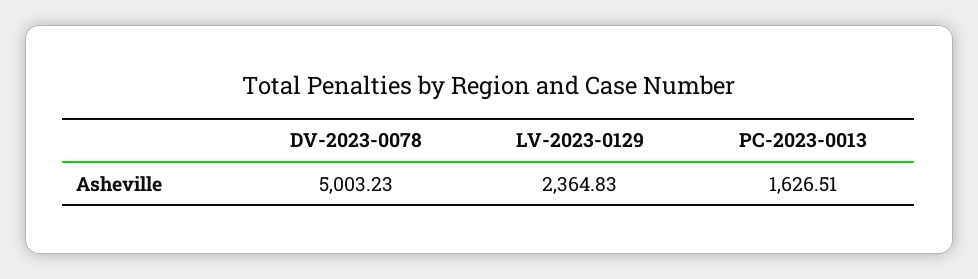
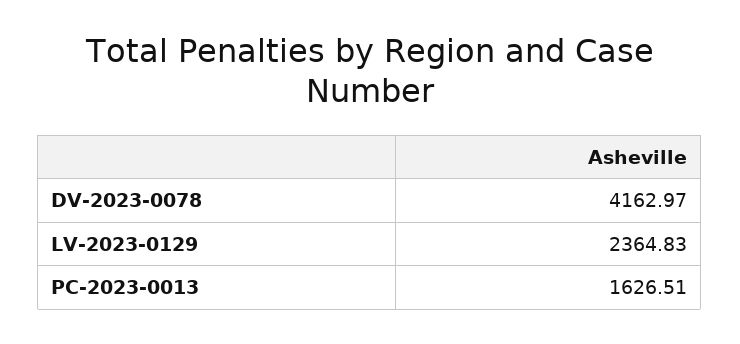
  {
-   "DV-2023-0078": 5003.23,
+   "DV-2023-0078": 4162.97,
    "LV-2023-0129": 2364.83,
    "PC-2023-0013": 1626.51
  }

